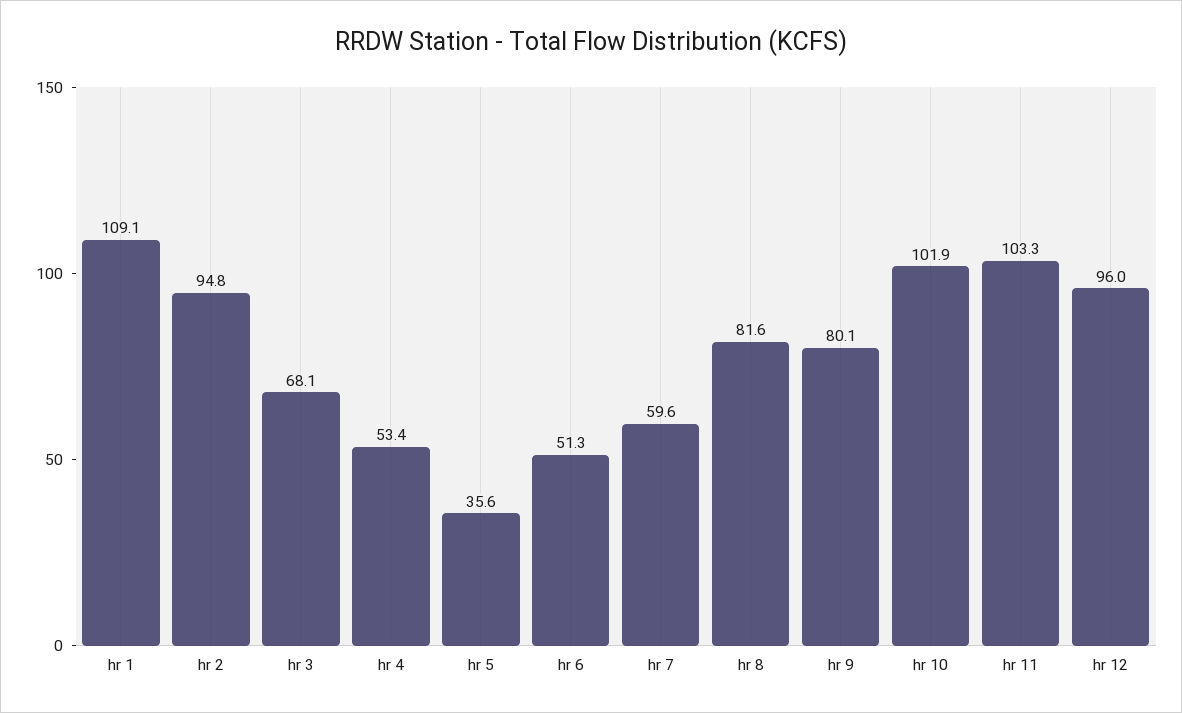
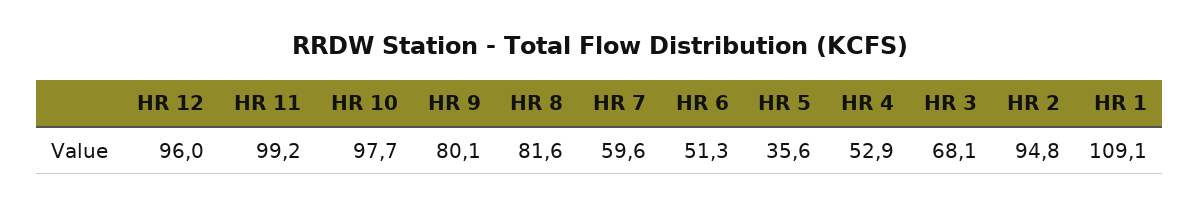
  {
    "hr 1": 109.1,
    "hr 2": 94.8,
    "hr 3": 68.1,
-   "hr 4": 53.4,
+   "hr 4": 52.9,
    "hr 5": 35.6,
    "hr 6": 51.3,
    "hr 7": 59.6,
    "hr 8": 81.6,
    "hr 9": 80.1,
-   "hr 10": 101.9,
+   "hr 10": 97.7,
-   "hr 11": 103.3,
+   "hr 11": 99.2,
    "hr 12": 96
  }

